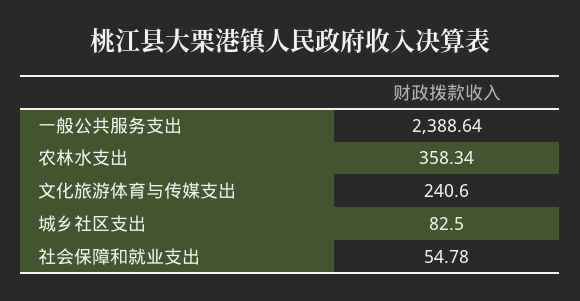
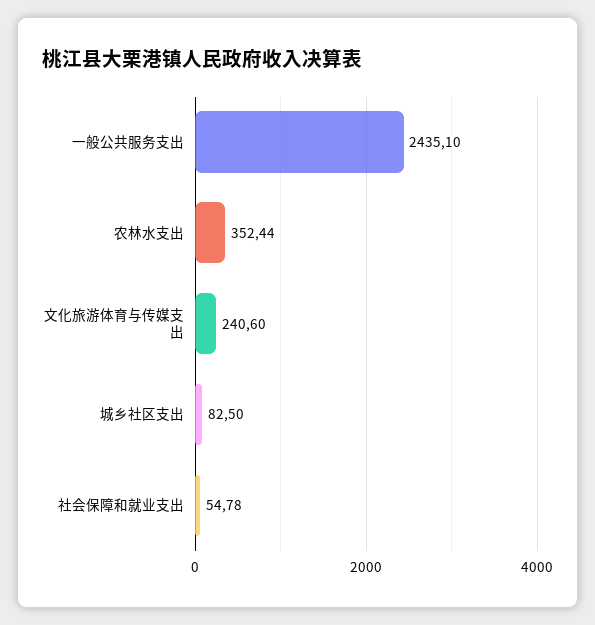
  {
-   "一般公共服务支出": 2388.64,
+   "一般公共服务支出": 2435.1,
-   "农林水支出": 358.34,
+   "农林水支出": 352.44,
    "文化旅游体育与传媒支出": 240.6,
    "城乡社区支出": 82.5,
    "社会保障和就业支出": 54.78
  }

